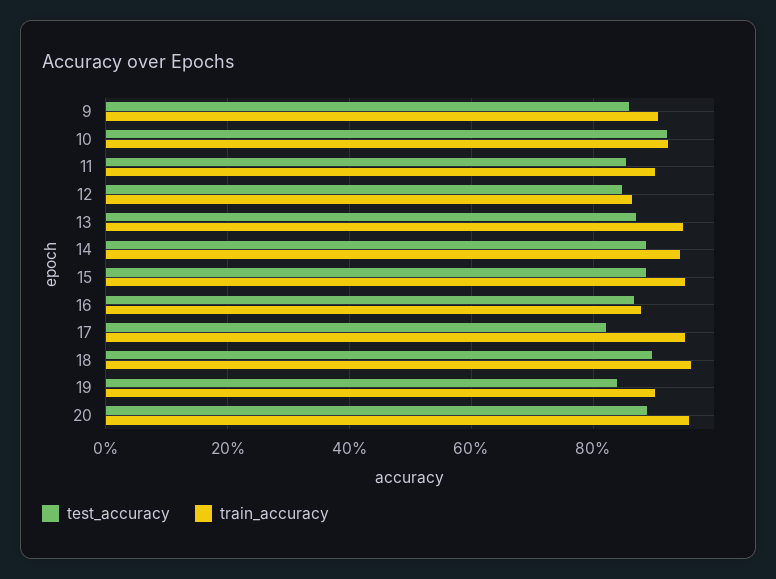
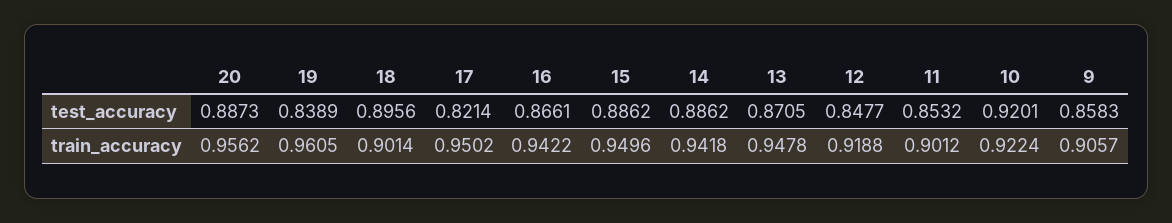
  {
    "test_accuracy": {
      "9": 0.8583,
      "10": 0.9201,
      "11": 0.8532,
      "12": 0.8477,
      "13": 0.8705,
      "14": 0.8862,
      "15": 0.8862,
      "16": 0.8661,
      "17": 0.8214,
      "18": 0.8956,
      "19": 0.8389,
      "20": 0.8873
    },
    "train_accuracy": {
      "9": 0.9057,
      "10": 0.9224,
      "11": 0.9012,
-     "12": 0.86,
+     "12": 0.9188,
      "13": 0.9478,
      "14": 0.9418,
      "15": 0.9496,
-     "16": 0.88,
+     "16": 0.9422,
      "17": 0.9502,
-     "18": 0.96,
+     "18": 0.9014,
-     "19": 0.9,
+     "19": 0.9605,
      "20": 0.9562
    }
  }

